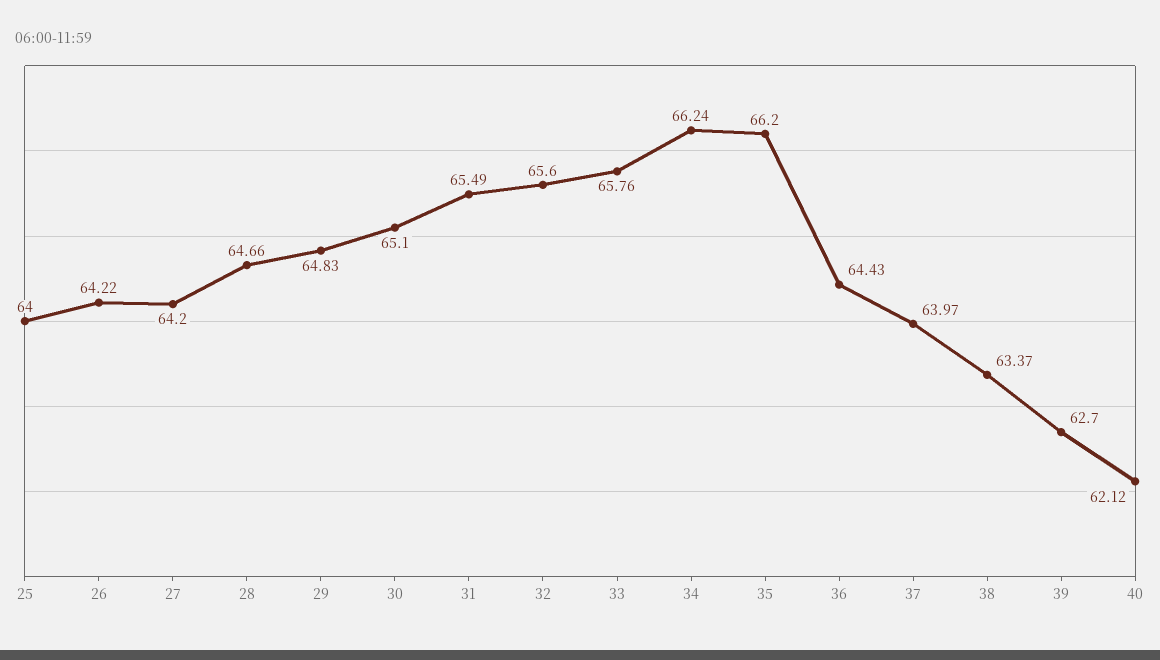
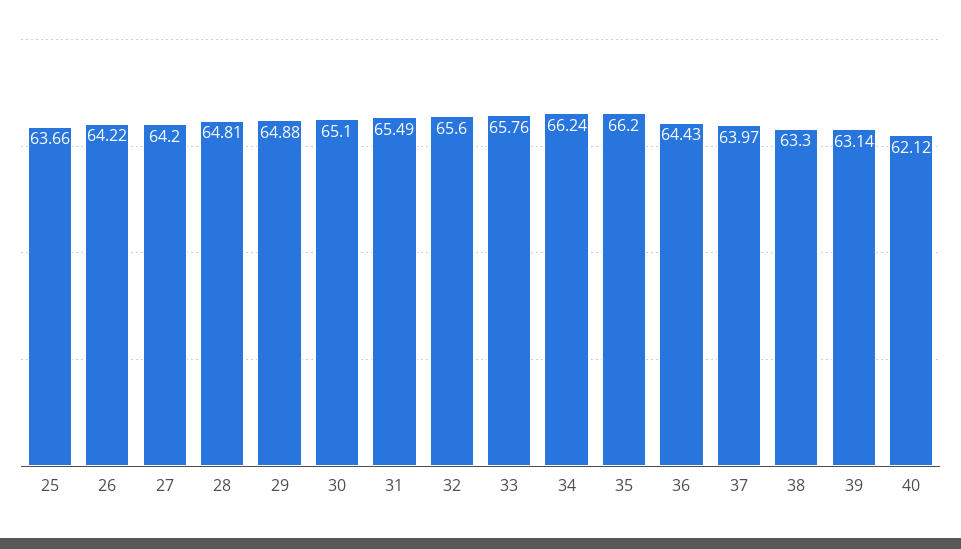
  {
-   "25": 64,
+   "25": 63.66,
    "26": 64.22,
    "27": 64.2,
-   "28": 64.66,
+   "28": 64.81,
-   "29": 64.83,
+   "29": 64.88,
    "30": 65.1,
    "31": 65.49,
    "32": 65.6,
    "33": 65.76,
    "34": 66.24,
    "35": 66.2,
    "36": 64.43,
    "37": 63.97,
-   "38": 63.37,
+   "38": 63.3,
-   "39": 62.7,
+   "39": 63.14,
    "40": 62.12
  }

